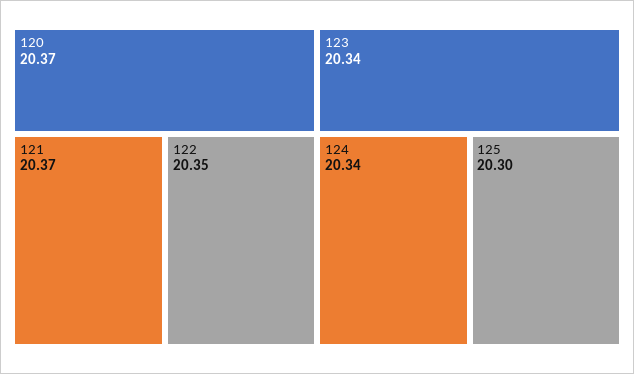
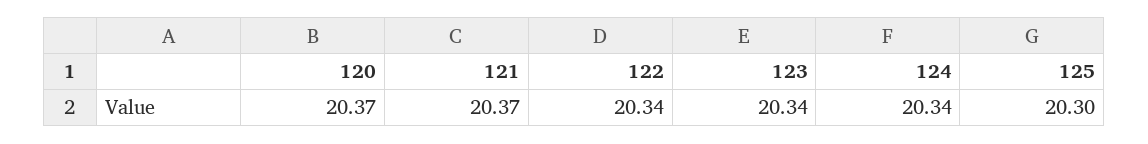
  {
    "120": 20.37,
    "121": 20.37,
-   "122": 20.35,
+   "122": 20.34,
    "123": 20.34,
    "124": 20.34,
    "125": 20.3
  }

